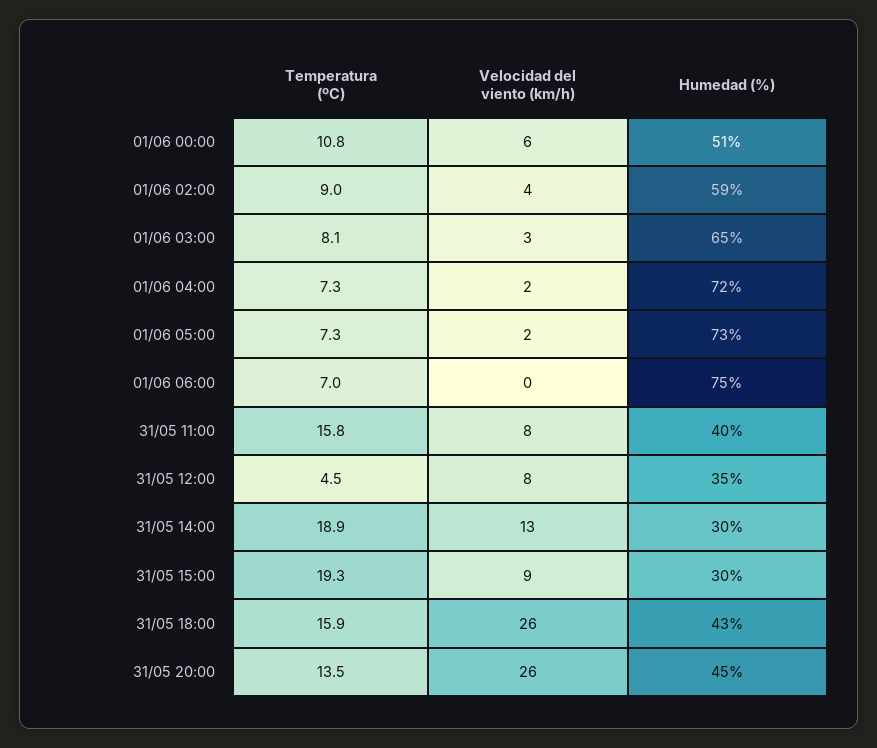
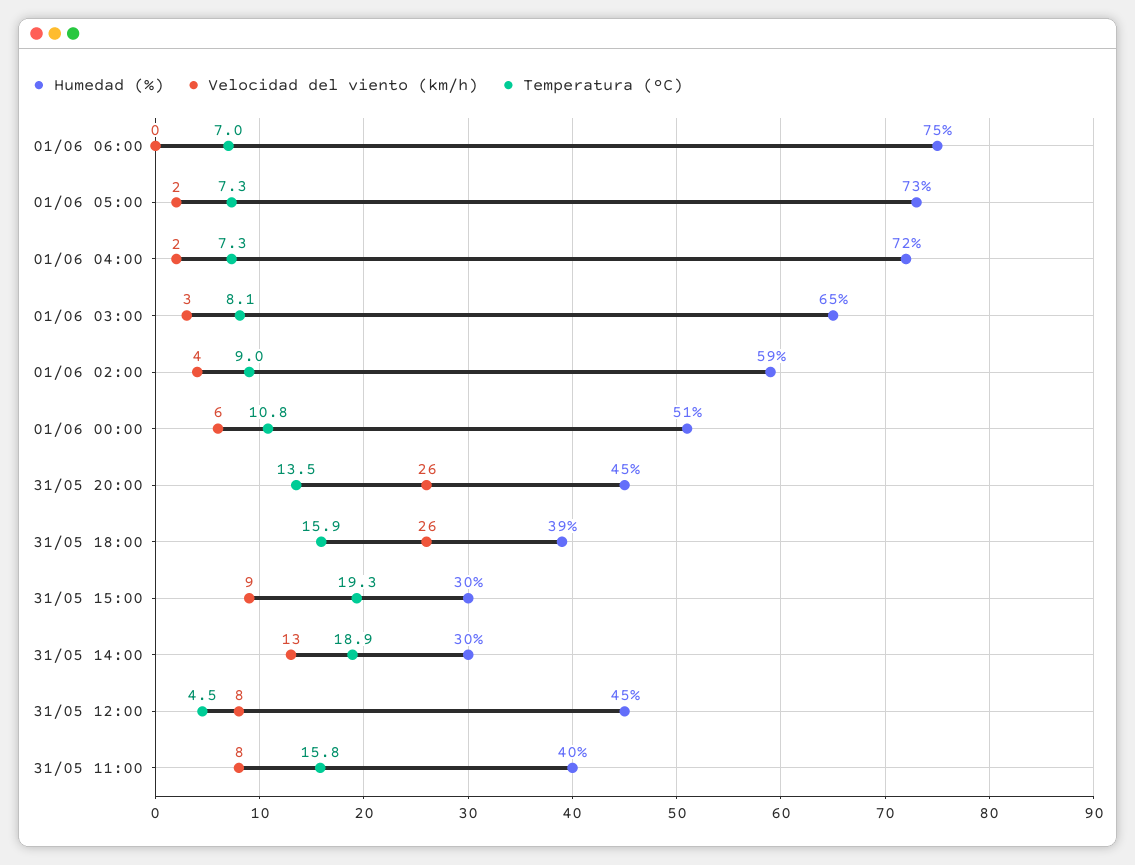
  {
    "Temperatura (ºC)": {
      "01/06 00:00": 10.8,
      "01/06 02:00": 9,
      "01/06 03:00": 8.1,
      "01/06 04:00": 7.3,
      "01/06 05:00": 7.3,
      "01/06 06:00": 7,
      "31/05 11:00": 15.8,
      "31/05 12:00": 4.5,
      "31/05 14:00": 18.9,
      "31/05 15:00": 19.3,
      "31/05 18:00": 15.9,
      "31/05 20:00": 13.5
    },
    "Velocidad del viento (km/h)": {
      "01/06 00:00": 6,
      "01/06 02:00": 4,
      "01/06 03:00": 3,
      "01/06 04:00": 2,
      "01/06 05:00": 2,
      "01/06 06:00": 0,
      "31/05 11:00": 8,
      "31/05 12:00": 8,
      "31/05 14:00": 13,
      "31/05 15:00": 9,
      "31/05 18:00": 26,
      "31/05 20:00": 26
    },
    "Humedad (%)": {
      "01/06 00:00": 51,
      "01/06 02:00": 59,
      "01/06 03:00": 65,
      "01/06 04:00": 72,
      "01/06 05:00": 73,
      "01/06 06:00": 75,
      "31/05 11:00": 40,
-     "31/05 12:00": 35,
+     "31/05 12:00": 45,
      "31/05 14:00": 30,
      "31/05 15:00": 30,
-     "31/05 18:00": 43,
+     "31/05 18:00": 39,
      "31/05 20:00": 45
    }
  }

